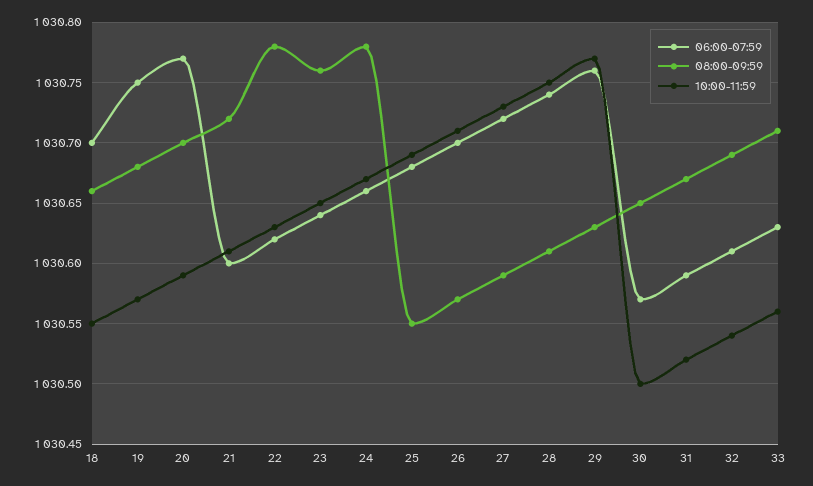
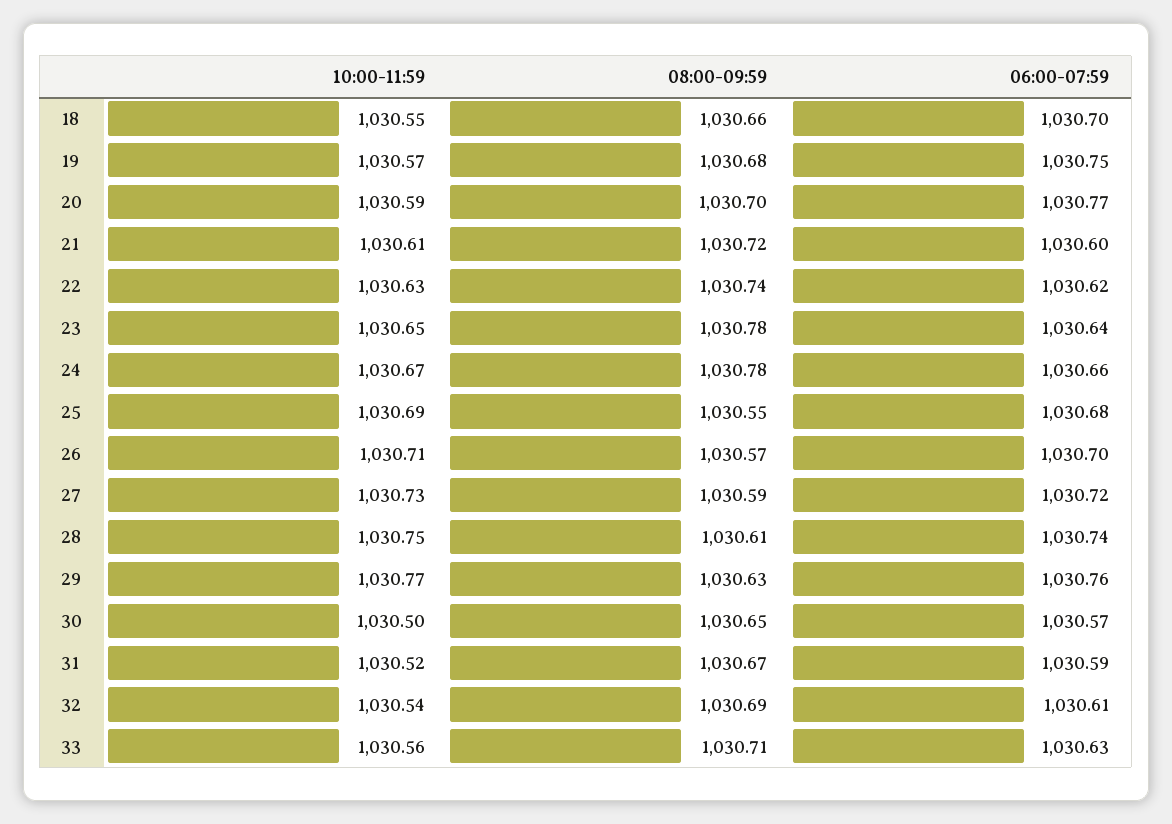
  {
    "06:00-07:59": {
      "18": 1030.7,
      "19": 1030.75,
      "20": 1030.77,
      "21": 1030.6,
      "22": 1030.62,
      "23": 1030.64,
      "24": 1030.66,
      "25": 1030.68,
      "26": 1030.7,
      "27": 1030.72,
      "28": 1030.74,
      "29": 1030.76,
      "30": 1030.57,
      "31": 1030.59,
      "32": 1030.61,
      "33": 1030.63
    },
    "08:00-09:59": {
      "18": 1030.66,
      "19": 1030.68,
      "20": 1030.7,
      "21": 1030.72,
-     "22": 1030.78,
+     "22": 1030.74,
-     "23": 1030.76,
+     "23": 1030.78,
      "24": 1030.78,
      "25": 1030.55,
      "26": 1030.57,
      "27": 1030.59,
      "28": 1030.61,
      "29": 1030.63,
      "30": 1030.65,
      "31": 1030.67,
      "32": 1030.69,
      "33": 1030.71
    },
    "10:00-11:59": {
      "18": 1030.55,
      "19": 1030.57,
      "20": 1030.59,
      "21": 1030.61,
      "22": 1030.63,
      "23": 1030.65,
      "24": 1030.67,
      "25": 1030.69,
      "26": 1030.71,
      "27": 1030.73,
      "28": 1030.75,
      "29": 1030.77,
      "30": 1030.5,
      "31": 1030.52,
      "32": 1030.54,
      "33": 1030.56
    }
  }

